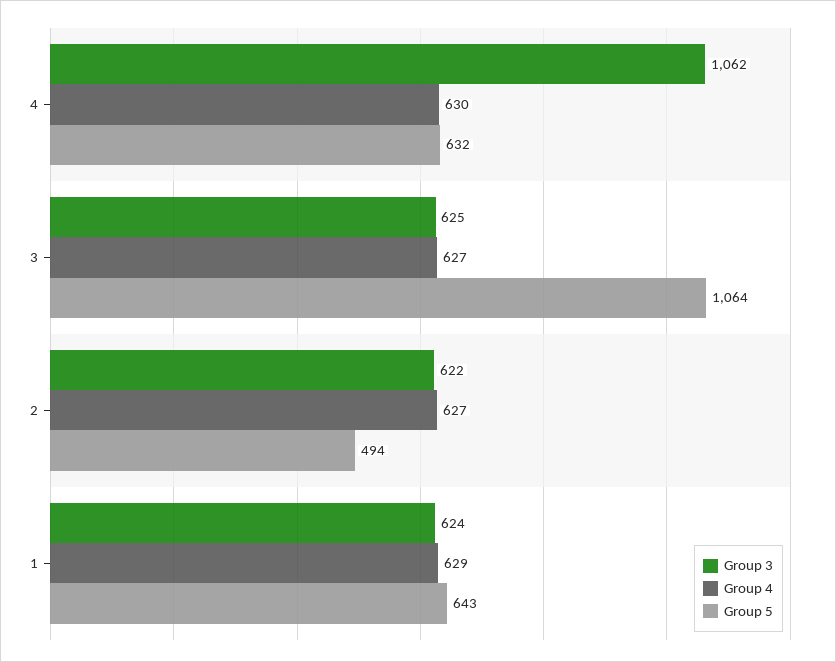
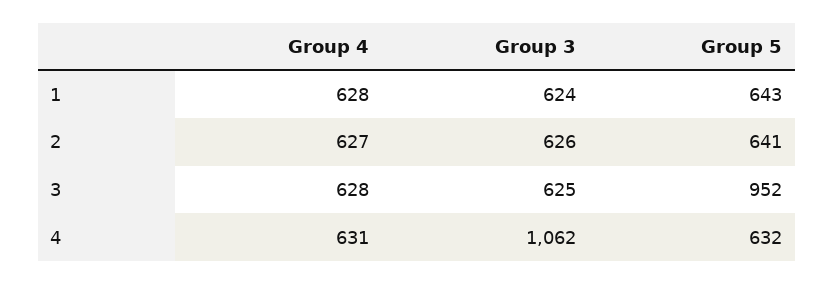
  {
    "Group 3": {
      "4": 1062,
      "3": 625,
-     "2": 622,
+     "2": 626,
      "1": 624
    },
    "Group 4": {
-     "4": 630,
+     "4": 631,
-     "3": 627,
+     "3": 628,
      "2": 627,
-     "1": 629
+     "1": 628
    },
    "Group 5": {
      "4": 632,
-     "3": 1064,
+     "3": 952,
-     "2": 494,
+     "2": 641,
      "1": 643
    }
  }

